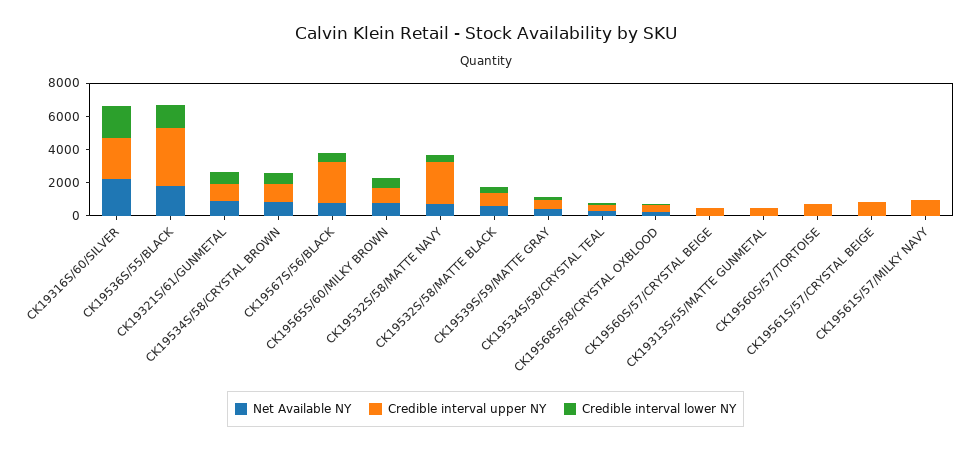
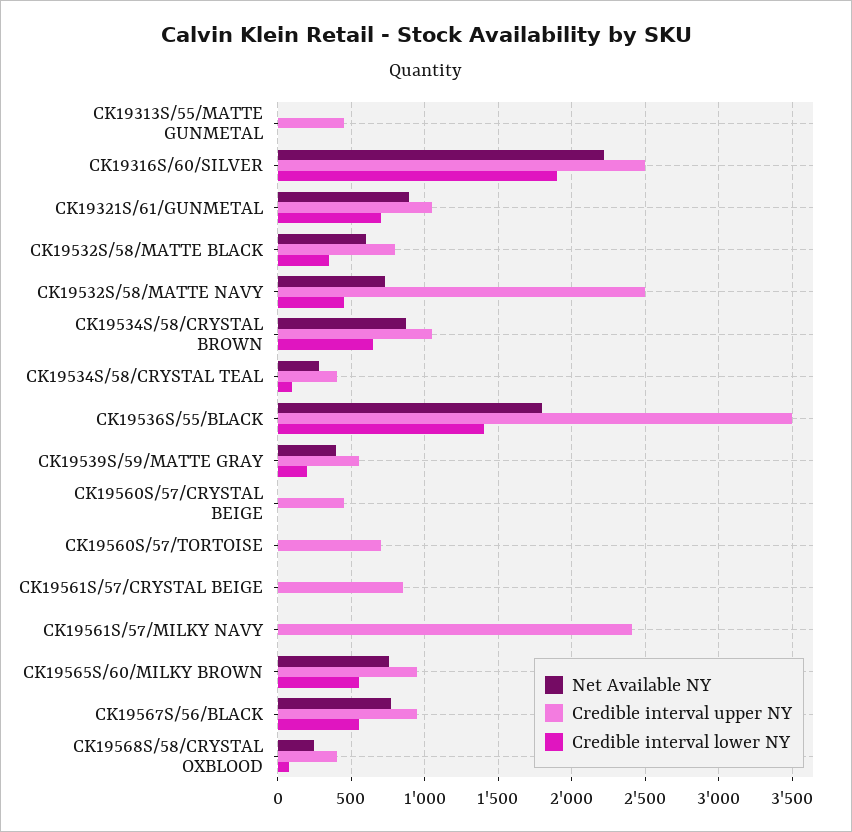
  {
    "Net Available NY": {
      "CK19316S/60/SILVER": 2200,
      "CK19536S/55/BLACK": 1800,
      "CK19321S/61/GUNMETAL": 900,
      "CK19534S/58/CRYSTAL BROWN": 850,
      "CK19567S/56/BLACK": 750,
      "CK19565S/60/MILKY BROWN": 750,
      "CK19532S/58/MATTE NAVY": 750,
      "CK19532S/58/MATTE BLACK": 600,
      "CK19539S/59/MATTE GRAY": 400,
      "CK19534S/58/CRYSTAL TEAL": 300,
      "CK19568S/58/CRYSTAL OXBLOOD": 250,
      "CK19560S/57/CRYSTAL BEIGE": 0,
      "CK19313S/55/MATTE GUNMETAL": 0,
      "CK19560S/57/TORTOISE": 0,
      "CK19561S/57/CRYSTAL BEIGE": 0,
      "CK19561S/57/MILKY NAVY": 0
    },
    "Credible interval upper NY": {
      "CK19316S/60/SILVER": 2500,
      "CK19536S/55/BLACK": 3500,
      "CK19321S/61/GUNMETAL": 1050,
      "CK19534S/58/CRYSTAL BROWN": 1050,
-     "CK19567S/56/BLACK": 2500,
+     "CK19567S/56/BLACK": 950,
      "CK19565S/60/MILKY BROWN": 950,
      "CK19532S/58/MATTE NAVY": 2500,
      "CK19532S/58/MATTE BLACK": 800,
      "CK19539S/59/MATTE GRAY": 550,
      "CK19534S/58/CRYSTAL TEAL": 400,
      "CK19568S/58/CRYSTAL OXBLOOD": 400,
      "CK19560S/57/CRYSTAL BEIGE": 450,
      "CK19313S/55/MATTE GUNMETAL": 450,
      "CK19560S/57/TORTOISE": 700,
      "CK19561S/57/CRYSTAL BEIGE": 850,
-     "CK19561S/57/MILKY NAVY": 1000
+     "CK19561S/57/MILKY NAVY": 2400
    },
    "Credible interval lower NY": {
      "CK19316S/60/SILVER": 1900,
      "CK19536S/55/BLACK": 1400,
      "CK19321S/61/GUNMETAL": 700,
      "CK19534S/58/CRYSTAL BROWN": 650,
      "CK19567S/56/BLACK": 550,
      "CK19565S/60/MILKY BROWN": 550,
      "CK19532S/58/MATTE NAVY": 450,
      "CK19532S/58/MATTE BLACK": 350,
      "CK19539S/59/MATTE GRAY": 200,
      "CK19534S/58/CRYSTAL TEAL": 100,
      "CK19568S/58/CRYSTAL OXBLOOD": 100,
      "CK19560S/57/CRYSTAL BEIGE": 0,
      "CK19313S/55/MATTE GUNMETAL": 0,
      "CK19560S/57/TORTOISE": 0,
      "CK19561S/57/CRYSTAL BEIGE": 0,
      "CK19561S/57/MILKY NAVY": 0
    }
  }

